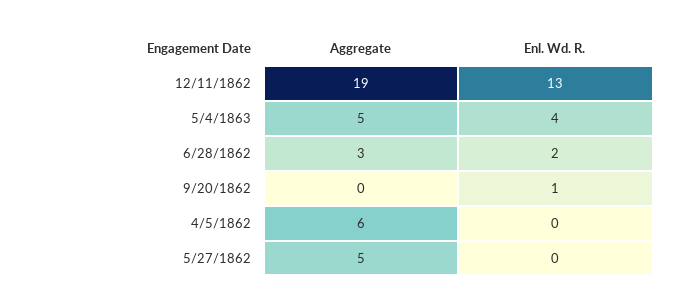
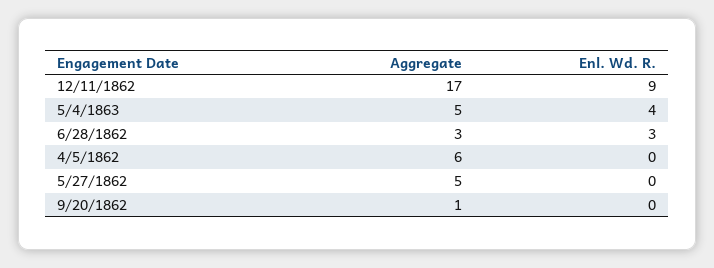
  {
    "Aggregate": {
-     "12/11/1862": 19,
+     "12/11/1862": 17,
      "5/4/1863": 5,
      "6/28/1862": 3,
-     "9/20/1862": 0,
+     "9/20/1862": 1,
      "4/5/1862": 6,
      "5/27/1862": 5
    },
    "Enl. Wd. R.": {
-     "12/11/1862": 13,
+     "12/11/1862": 9,
      "5/4/1863": 4,
-     "6/28/1862": 2,
+     "6/28/1862": 3,
-     "9/20/1862": 1,
+     "9/20/1862": 0,
      "4/5/1862": 0,
      "5/27/1862": 0
    }
  }

